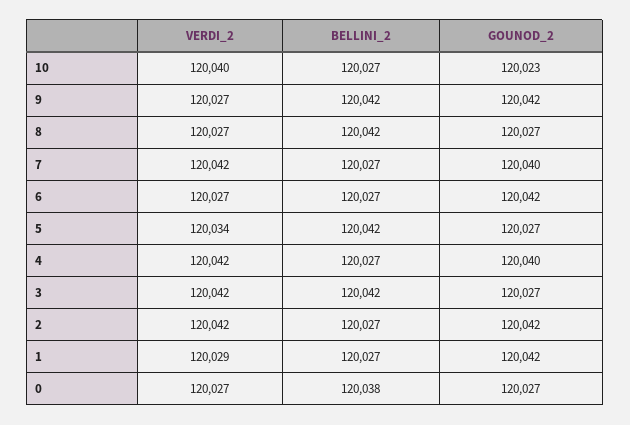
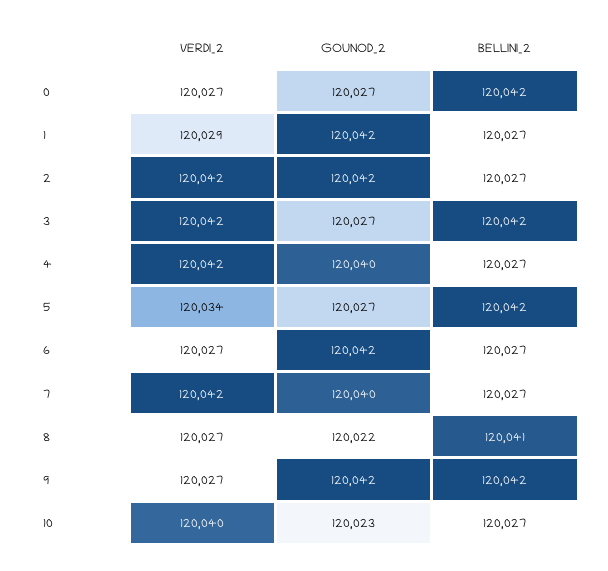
  {
    "VERDI_2": {
      "10": 120040,
      "9": 120027,
      "8": 120027,
      "7": 120042,
      "6": 120027,
      "5": 120034,
      "4": 120042,
      "3": 120042,
      "2": 120042,
      "1": 120029,
      "0": 120027
    },
    "BELLINI_2": {
      "10": 120027,
      "9": 120042,
-     "8": 120042,
+     "8": 120041,
      "7": 120027,
      "6": 120027,
      "5": 120042,
      "4": 120027,
      "3": 120042,
      "2": 120027,
      "1": 120027,
-     "0": 120038
+     "0": 120042
    },
    "GOUNOD_2": {
      "10": 120023,
      "9": 120042,
-     "8": 120027,
+     "8": 120022,
      "7": 120040,
      "6": 120042,
      "5": 120027,
      "4": 120040,
      "3": 120027,
      "2": 120042,
      "1": 120042,
      "0": 120027
    }
  }

